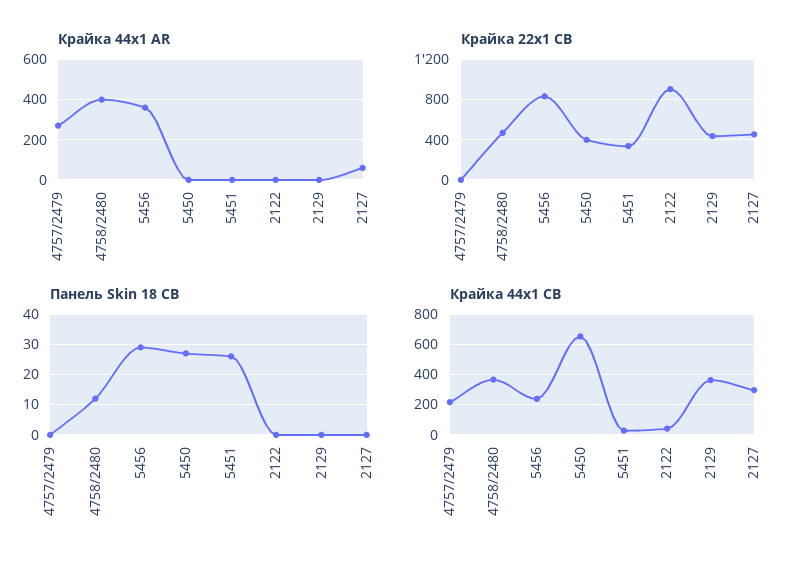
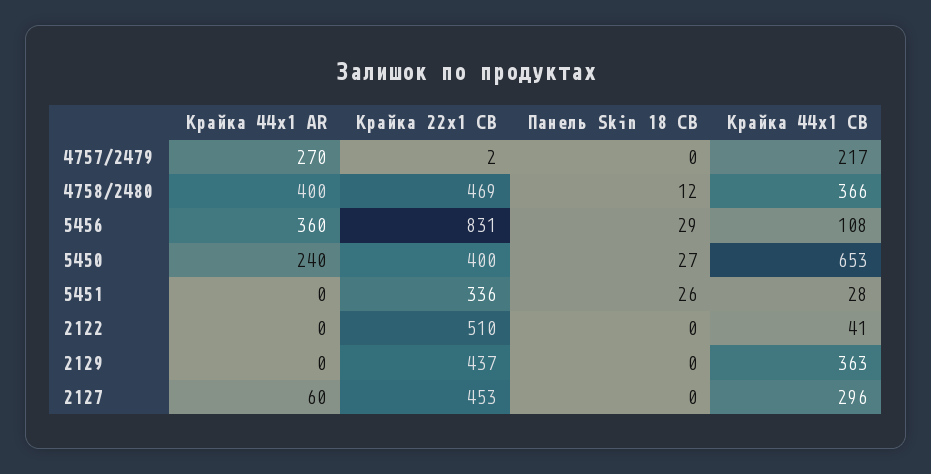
  {
    "Крайка 44x1 AR": {
      "4757/2479": 270,
      "4758/2480": 400,
      "5456": 360,
-     "5450": 0,
+     "5450": 240,
      "5451": 0,
      "2122": 0,
      "2129": 0,
      "2127": 60
    },
    "Крайка 22x1 CB": {
      "4757/2479": 2,
      "4758/2480": 469,
      "5456": 831,
      "5450": 400,
      "5451": 336,
-     "2122": 900,
+     "2122": 510,
      "2129": 437,
      "2127": 453
    },
    "Панель Skin 18 CB": {
      "4757/2479": 0,
      "4758/2480": 12,
      "5456": 29,
      "5450": 27,
      "5451": 26,
      "2122": 0,
      "2129": 0,
      "2127": 0
    },
    "Крайка 44x1 CB": {
      "4757/2479": 217,
      "4758/2480": 366,
-     "5456": 250,
+     "5456": 108,
      "5450": 653,
      "5451": 28,
      "2122": 41,
      "2129": 363,
      "2127": 296
    }
  }

